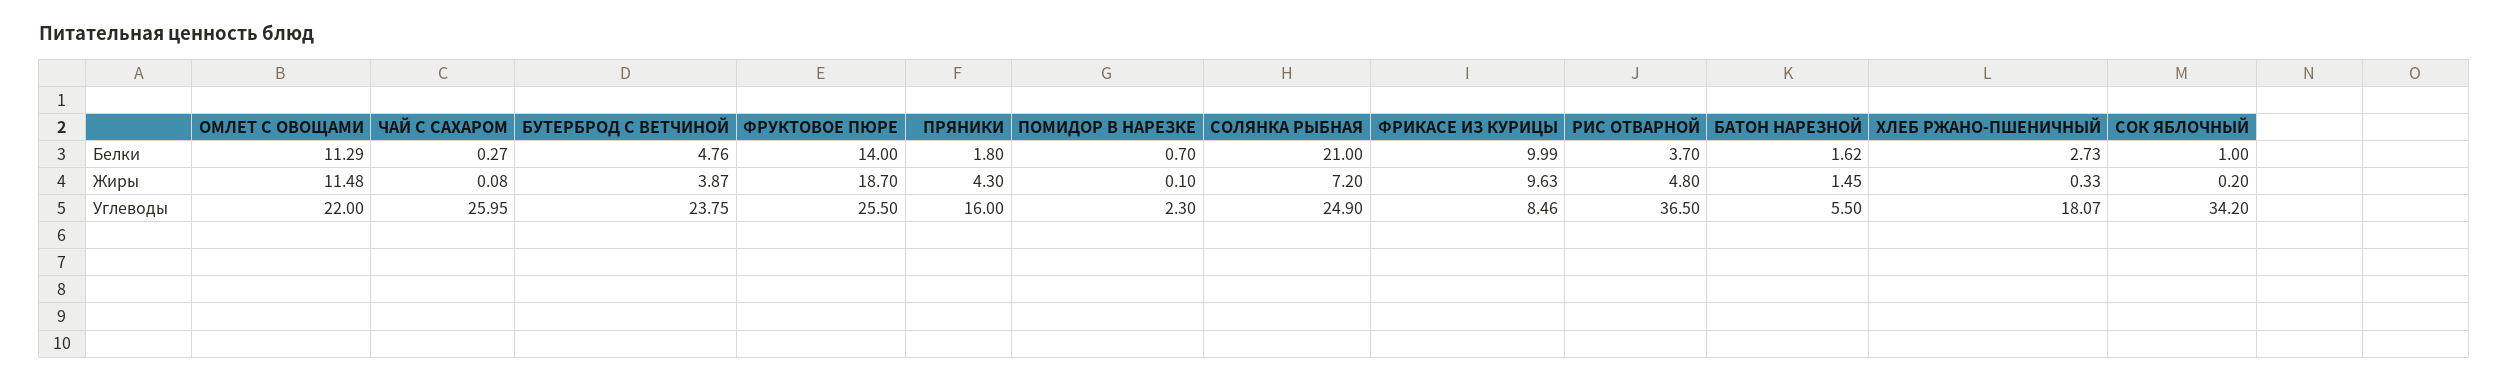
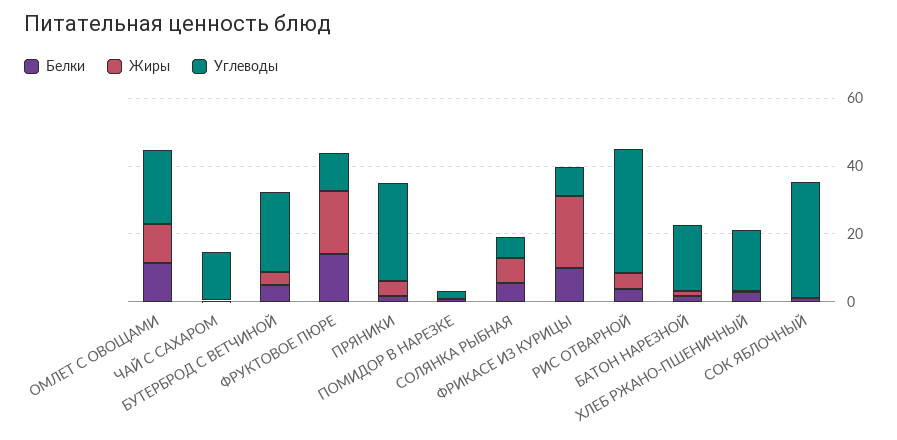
  {
    "Белки": {
      "ОМЛЕТ С ОВОЩАМИ": 11.29,
      "ЧАЙ С САХАРОМ": 0.27,
      "БУТЕРБРОД С ВЕТЧИНОЙ": 4.76,
      "ФРУКТОВОЕ ПЮРЕ": 14,
      "ПРЯНИКИ": 1.8,
      "ПОМИДОР В НАРЕЗКЕ": 0.7,
-     "СОЛЯНКА РЫБНАЯ": 21,
+     "СОЛЯНКА РЫБНАЯ": 5,
      "ФРИКАСЕ ИЗ КУРИЦЫ": 9.99,
      "РИС ОТВАРНОЙ": 3.7,
      "БАТОН НАРЕЗНОЙ": 1.62,
      "ХЛЕБ РЖАНО-ПШЕНИЧНЫЙ": 2.73,
      "СОК ЯБЛОЧНЫЙ": 1
    },
    "Жиры": {
      "ОМЛЕТ С ОВОЩАМИ": 11.48,
      "ЧАЙ С САХАРОМ": 0.08,
      "БУТЕРБРОД С ВЕТЧИНОЙ": 3.87,
      "ФРУКТОВОЕ ПЮРЕ": 18.7,
      "ПРЯНИКИ": 4.3,
      "ПОМИДОР В НАРЕЗКЕ": 0.1,
      "СОЛЯНКА РЫБНАЯ": 7.2,
-     "ФРИКАСЕ ИЗ КУРИЦЫ": 9.63,
+     "ФРИКАСЕ ИЗ КУРИЦЫ": 20,
      "РИС ОТВАРНОЙ": 4.8,
      "БАТОН НАРЕЗНОЙ": 1.45,
      "ХЛЕБ РЖАНО-ПШЕНИЧНЫЙ": 0.33,
      "СОК ЯБЛОЧНЫЙ": 0.2
    },
    "Углеводы": {
      "ОМЛЕТ С ОВОЩАМИ": 22,
-     "ЧАЙ С САХАРОМ": 25.95,
+     "ЧАЙ С САХАРОМ": 15,
      "БУТЕРБРОД С ВЕТЧИНОЙ": 23.75,
-     "ФРУКТОВОЕ ПЮРЕ": 25.5,
+     "ФРУКТОВОЕ ПЮРЕ": 10,
-     "ПРЯНИКИ": 16,
+     "ПРЯНИКИ": 30,
      "ПОМИДОР В НАРЕЗКЕ": 2.3,
-     "СОЛЯНКА РЫБНАЯ": 24.9,
+     "СОЛЯНКА РЫБНАЯ": 5,
      "ФРИКАСЕ ИЗ КУРИЦЫ": 8.46,
      "РИС ОТВАРНОЙ": 36.5,
-     "БАТОН НАРЕЗНОЙ": 5.5,
+     "БАТОН НАРЕЗНОЙ": 20,
      "ХЛЕБ РЖАНО-ПШЕНИЧНЫЙ": 18.07,
      "СОК ЯБЛОЧНЫЙ": 34.2
    }
  }

